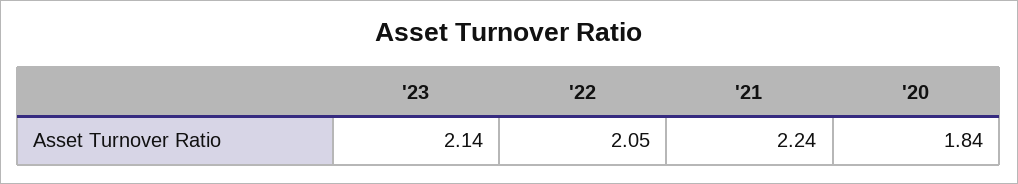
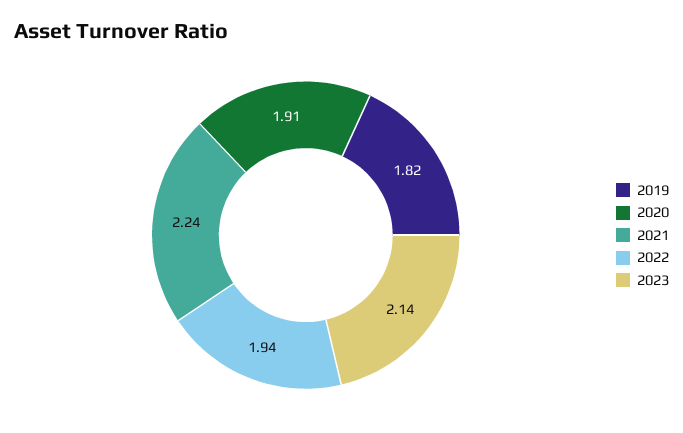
  {
    "'23": 2.14,
-   "'22": 2.05,
+   "'22": 1.94,
    "'21": 2.24,
-   "'20": 1.84
+   "'20": 1.91,
+   "2019": 1.82
  }

